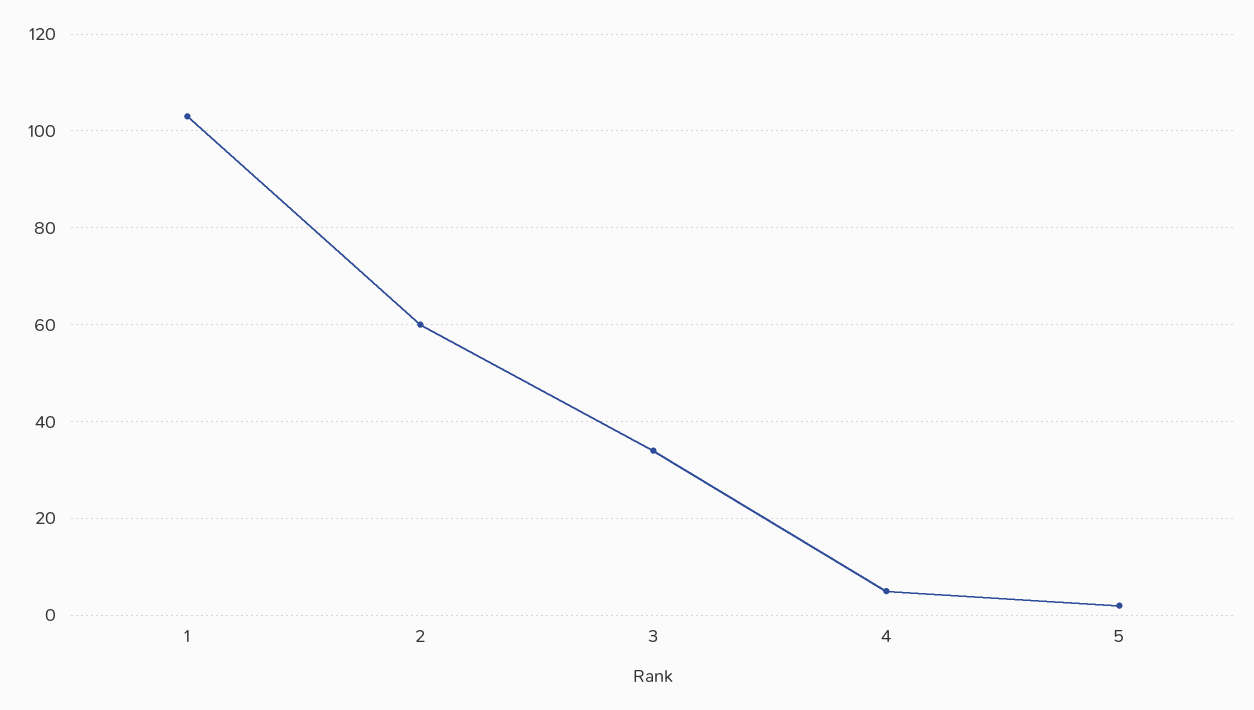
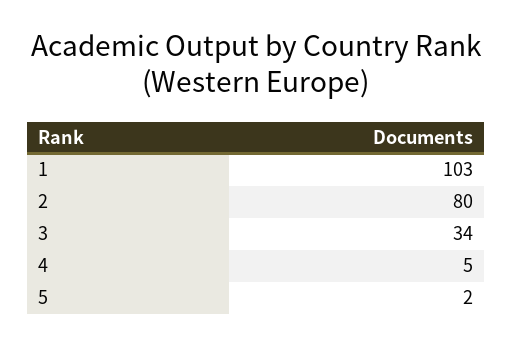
  {
    "1": 103,
-   "2": 60,
+   "2": 80,
    "3": 34,
    "4": 5,
    "5": 2
  }

